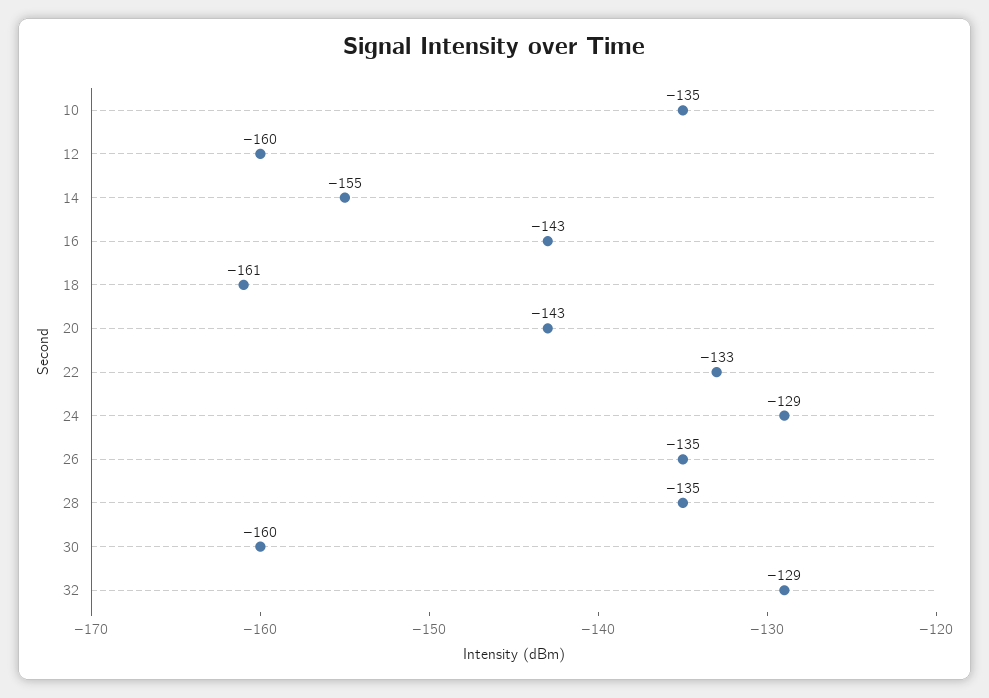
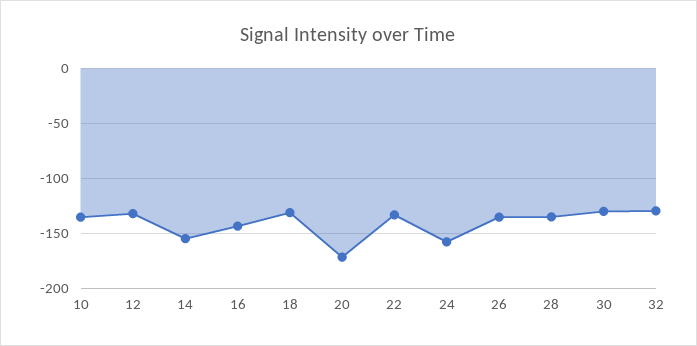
  {
    "10": -135,
-   "12": -160,
+   "12": -130,
    "14": -155,
    "16": -143,
-   "18": -161,
+   "18": -130,
-   "20": -143,
+   "20": -170,
    "22": -133,
-   "24": -129,
+   "24": -160,
    "26": -135,
    "28": -135,
-   "30": -160,
+   "30": -130,
    "32": -129
  }

